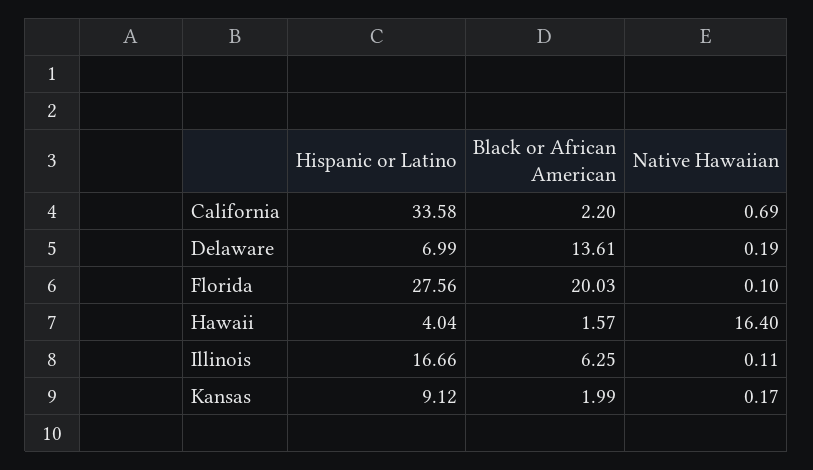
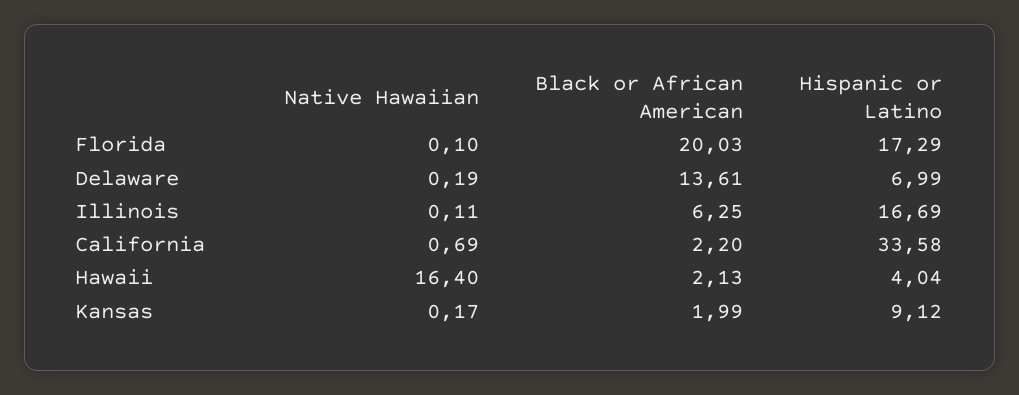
  {
    "Hispanic or Latino": {
      "California": 33.58,
      "Delaware": 6.99,
-     "Florida": 27.56,
+     "Florida": 17.29,
      "Hawaii": 4.04,
-     "Illinois": 16.66,
+     "Illinois": 16.69,
      "Kansas": 9.12
    },
    "Black or African American": {
      "California": 2.2,
      "Delaware": 13.61,
      "Florida": 20.03,
-     "Hawaii": 1.57,
+     "Hawaii": 2.13,
      "Illinois": 6.25,
      "Kansas": 1.99
    },
    "Native Hawaiian": {
      "California": 0.69,
      "Delaware": 0.19,
      "Florida": 0.1,
      "Hawaii": 16.4,
      "Illinois": 0.11,
      "Kansas": 0.17
    }
  }

